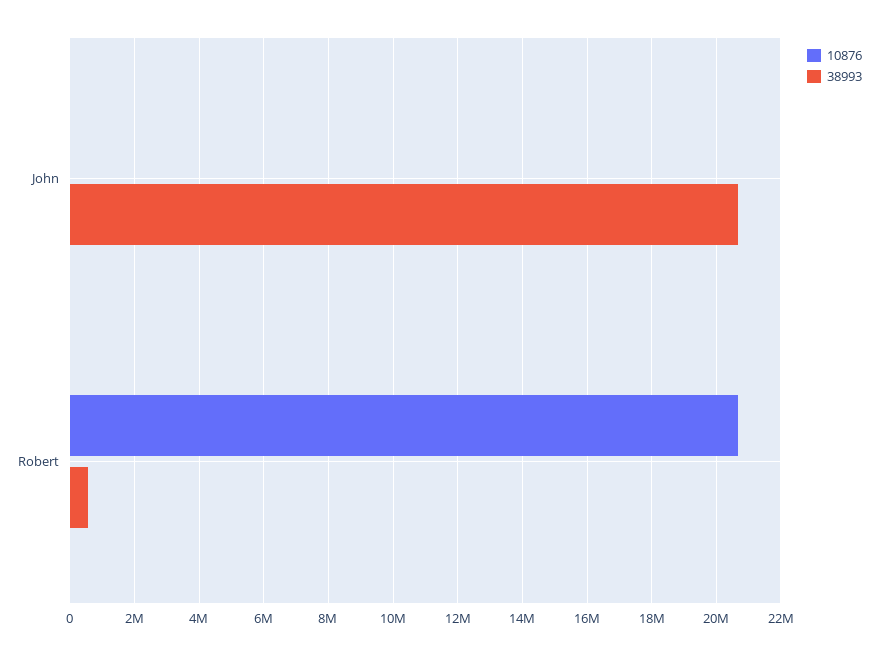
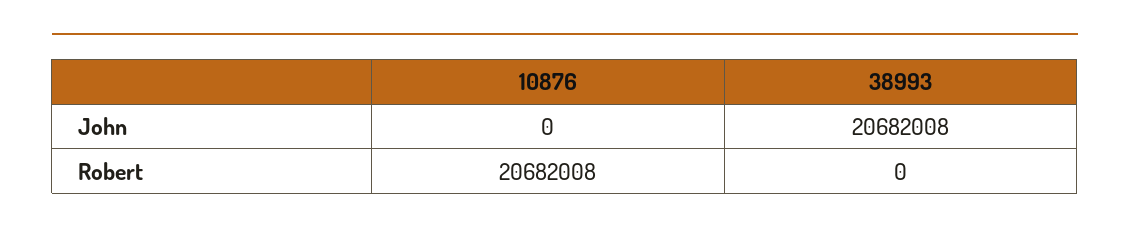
  {
    "10876": {
      "John": 0,
      "Robert": 20682008
    },
    "38993": {
      "John": 20682008,
-     "Robert": 600000
+     "Robert": 0
    }
  }

